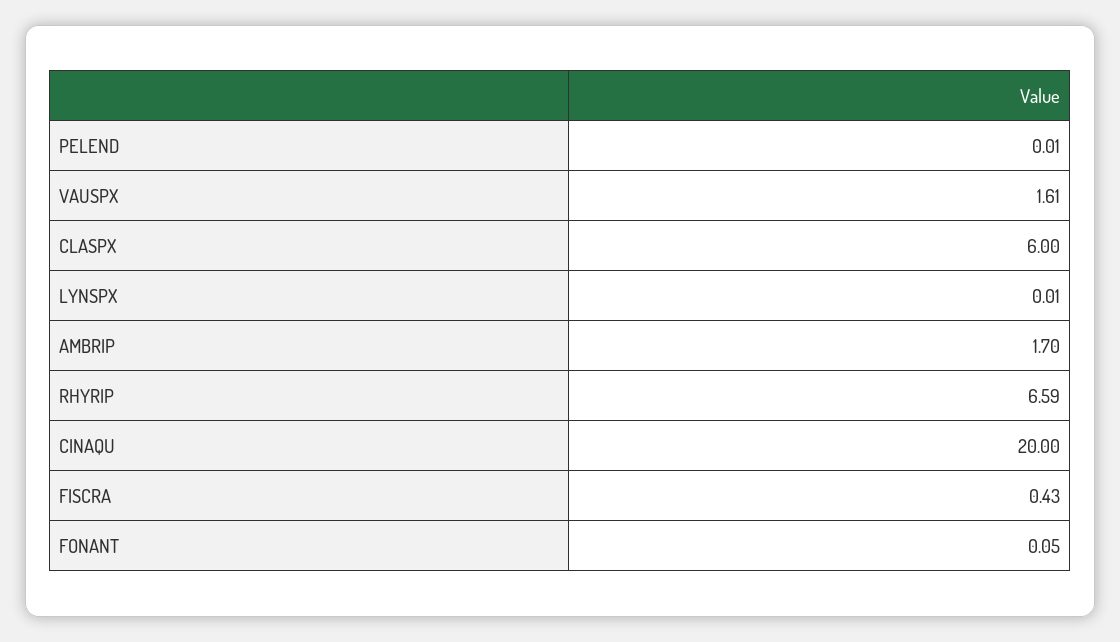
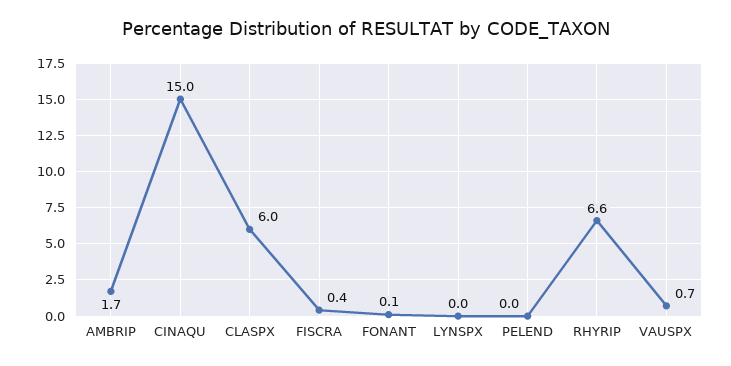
  {
    "PELEND": 0.01,
-   "VAUSPX": 1.61,
+   "VAUSPX": 0.7,
    "CLASPX": 6,
    "LYNSPX": 0.01,
    "AMBRIP": 1.7,
    "RHYRIP": 6.59,
-   "CINAQU": 20,
+   "CINAQU": 15,
    "FISCRA": 0.43,
    "FONANT": 0.05
  }

